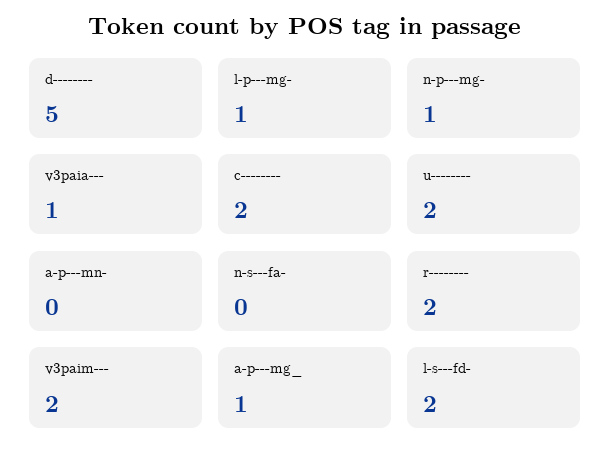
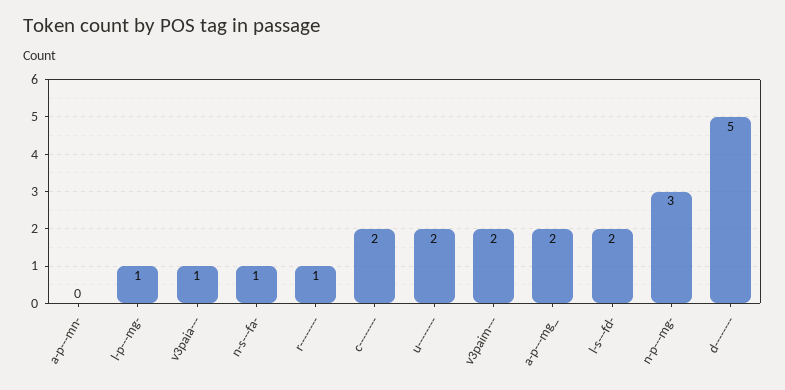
  {
    "d--------": 5,
    "l-p---mg-": 1,
-   "n-p---mg-": 1,
+   "n-p---mg-": 3,
    "v3paia---": 1,
    "c--------": 2,
    "u--------": 2,
    "a-p---mn-": 0,
-   "n-s---fa-": 0,
+   "n-s---fa-": 1,
-   "r--------": 2,
+   "r--------": 1,
    "v3paim---": 2,
-   "a-p---mg_": 1,
+   "a-p---mg_": 2,
    "l-s---fd-": 2
  }

